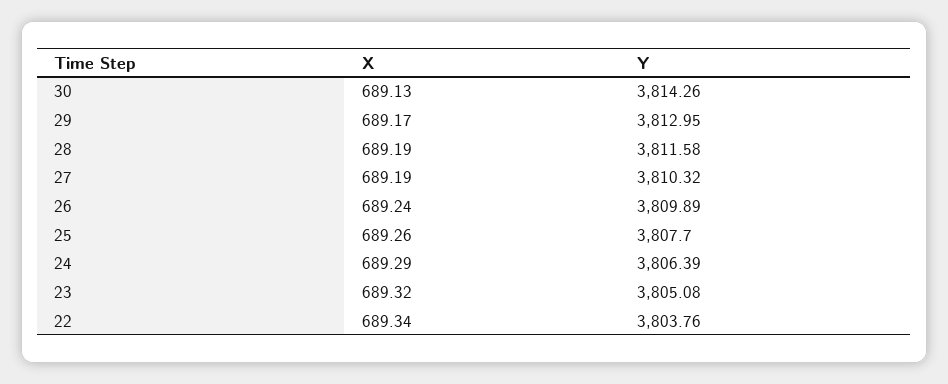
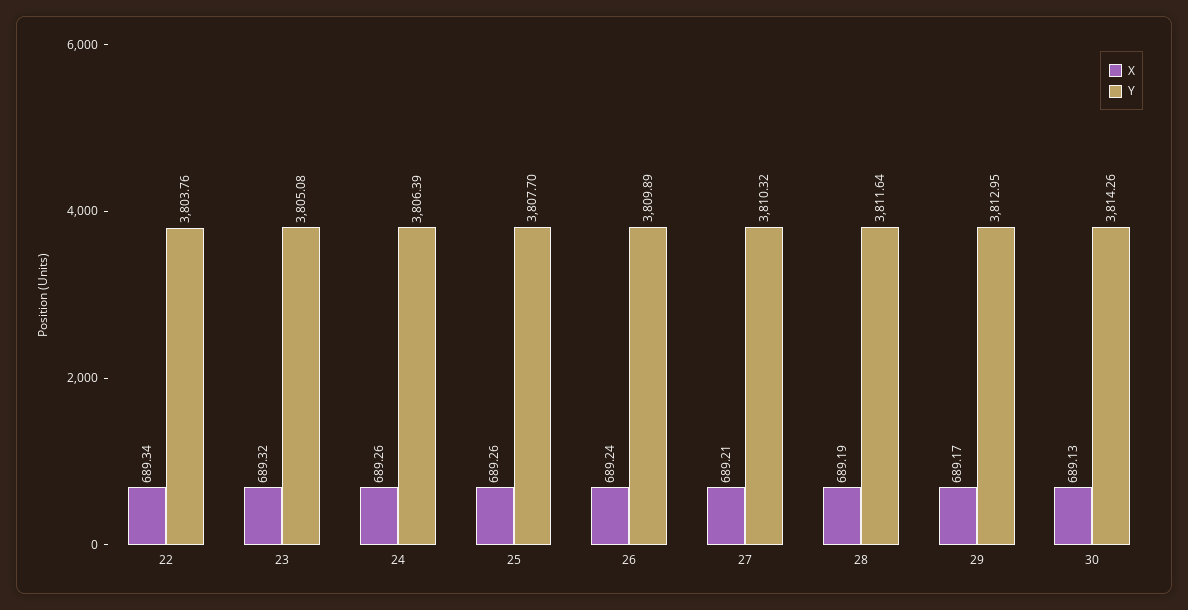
  {
    "X": {
      "30": 689.13,
      "29": 689.17,
      "28": 689.19,
-     "27": 689.19,
+     "27": 689.21,
      "26": 689.24,
      "25": 689.26,
-     "24": 689.29,
+     "24": 689.26,
      "23": 689.32,
      "22": 689.34
    },
    "Y": {
      "30": 3814.26,
      "29": 3812.95,
-     "28": 3811.58,
+     "28": 3811.64,
      "27": 3810.32,
      "26": 3809.89,
      "25": 3807.7,
      "24": 3806.39,
      "23": 3805.08,
      "22": 3803.76
    }
  }

